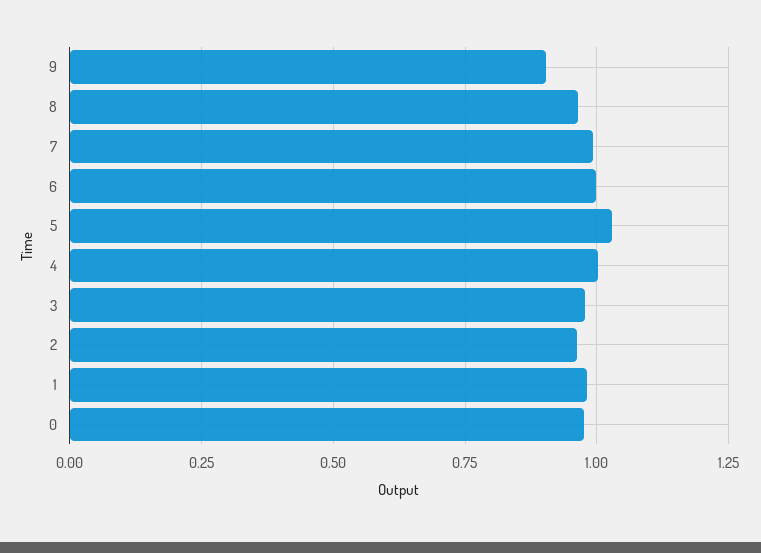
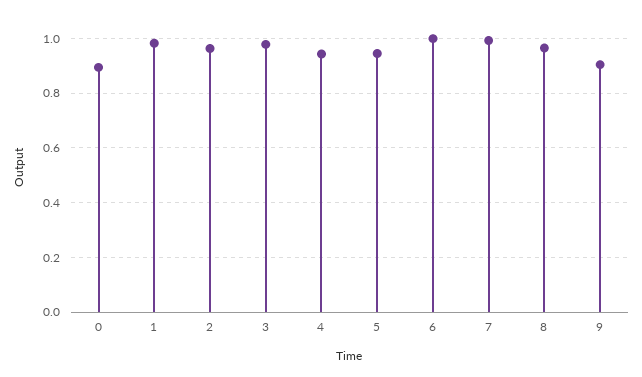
  {
    "9": 0.9,
    "8": 0.975,
    "7": 1,
    "6": 1,
-   "5": 1.025,
+   "5": 0.95,
-   "4": 1,
+   "4": 0.95,
    "3": 0.975,
    "2": 0.975,
    "1": 0.975,
-   "0": 0.975
+   "0": 0.9
  }

